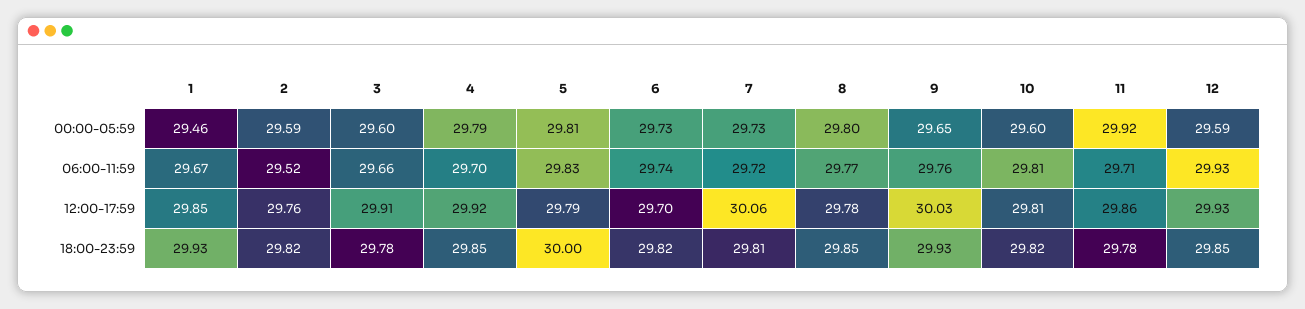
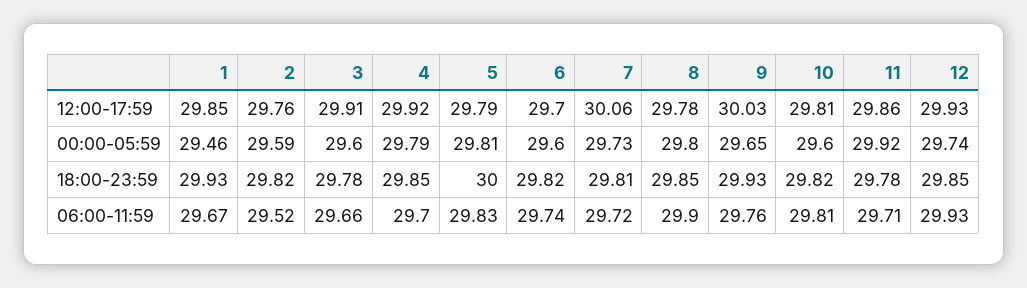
  {
    "1": {
      "00:00-05:59": 29.46,
      "06:00-11:59": 29.67,
      "12:00-17:59": 29.85,
      "18:00-23:59": 29.93
    },
    "2": {
      "00:00-05:59": 29.59,
      "06:00-11:59": 29.52,
      "12:00-17:59": 29.76,
      "18:00-23:59": 29.82
    },
    "3": {
      "00:00-05:59": 29.6,
      "06:00-11:59": 29.66,
      "12:00-17:59": 29.91,
      "18:00-23:59": 29.78
    },
    "4": {
      "00:00-05:59": 29.79,
      "06:00-11:59": 29.7,
      "12:00-17:59": 29.92,
      "18:00-23:59": 29.85
    },
    "5": {
      "00:00-05:59": 29.81,
      "06:00-11:59": 29.83,
      "12:00-17:59": 29.79,
      "18:00-23:59": 30
    },
    "6": {
-     "00:00-05:59": 29.73,
+     "00:00-05:59": 29.6,
      "06:00-11:59": 29.74,
      "12:00-17:59": 29.7,
      "18:00-23:59": 29.82
    },
    "7": {
      "00:00-05:59": 29.73,
      "06:00-11:59": 29.72,
      "12:00-17:59": 30.06,
      "18:00-23:59": 29.81
    },
    "8": {
      "00:00-05:59": 29.8,
-     "06:00-11:59": 29.77,
+     "06:00-11:59": 29.9,
      "12:00-17:59": 29.78,
      "18:00-23:59": 29.85
    },
    "9": {
      "00:00-05:59": 29.65,
      "06:00-11:59": 29.76,
      "12:00-17:59": 30.03,
      "18:00-23:59": 29.93
    },
    "10": {
      "00:00-05:59": 29.6,
      "06:00-11:59": 29.81,
      "12:00-17:59": 29.81,
      "18:00-23:59": 29.82
    },
    "11": {
      "00:00-05:59": 29.92,
      "06:00-11:59": 29.71,
      "12:00-17:59": 29.86,
      "18:00-23:59": 29.78
    },
    "12": {
-     "00:00-05:59": 29.59,
+     "00:00-05:59": 29.74,
      "06:00-11:59": 29.93,
      "12:00-17:59": 29.93,
      "18:00-23:59": 29.85
    }
  }

